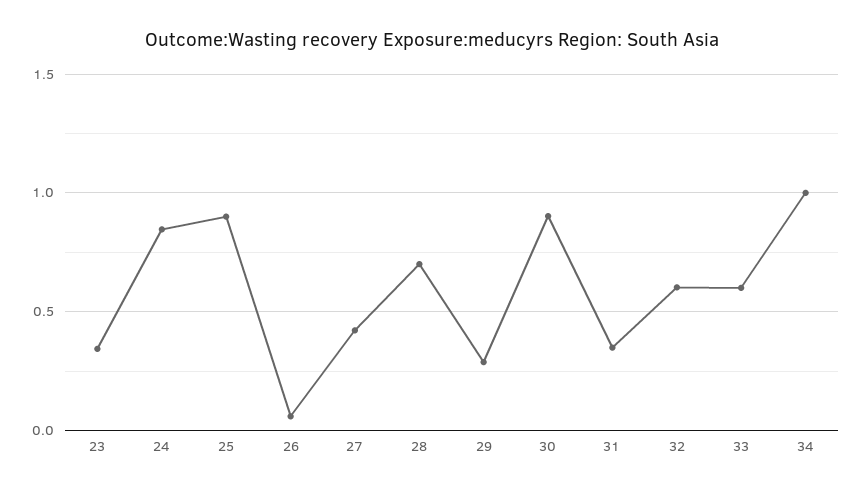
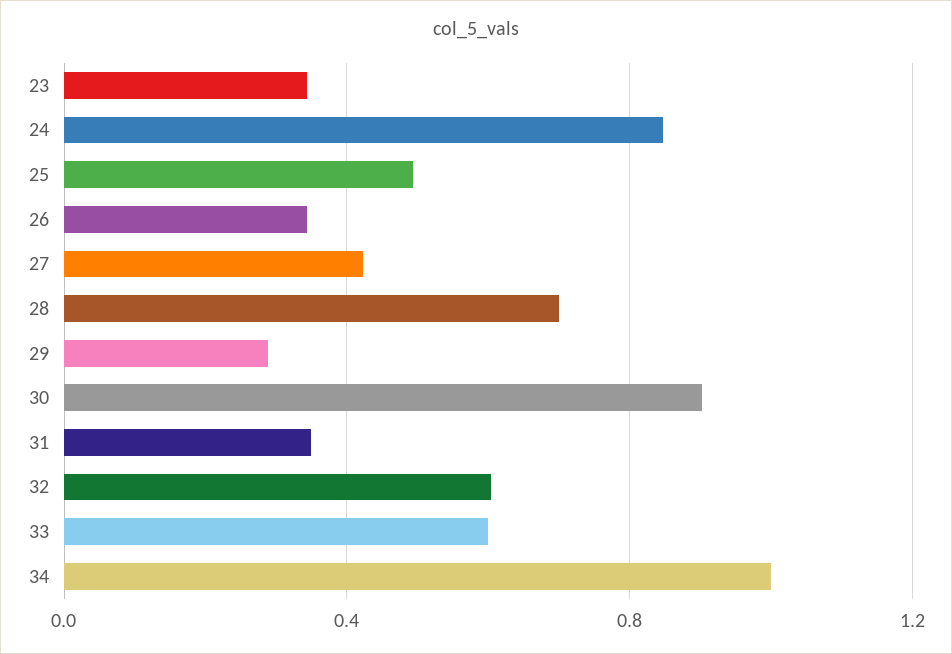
  {
    "23": 0.35,
    "24": 0.85,
-   "25": 0.9,
+   "25": 0.5,
-   "26": 0.05,
+   "26": 0.35,
    "27": 0.4,
    "28": 0.7,
    "29": 0.3,
    "30": 0.9,
    "31": 0.35,
    "32": 0.6,
    "33": 0.6,
    "34": 1
  }

